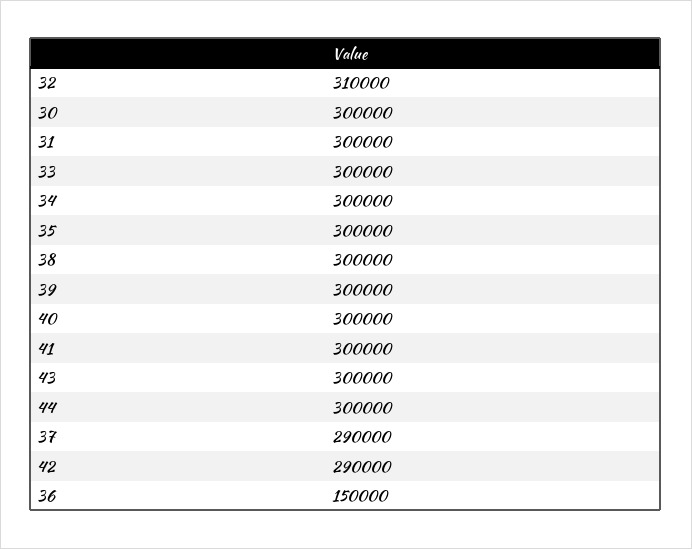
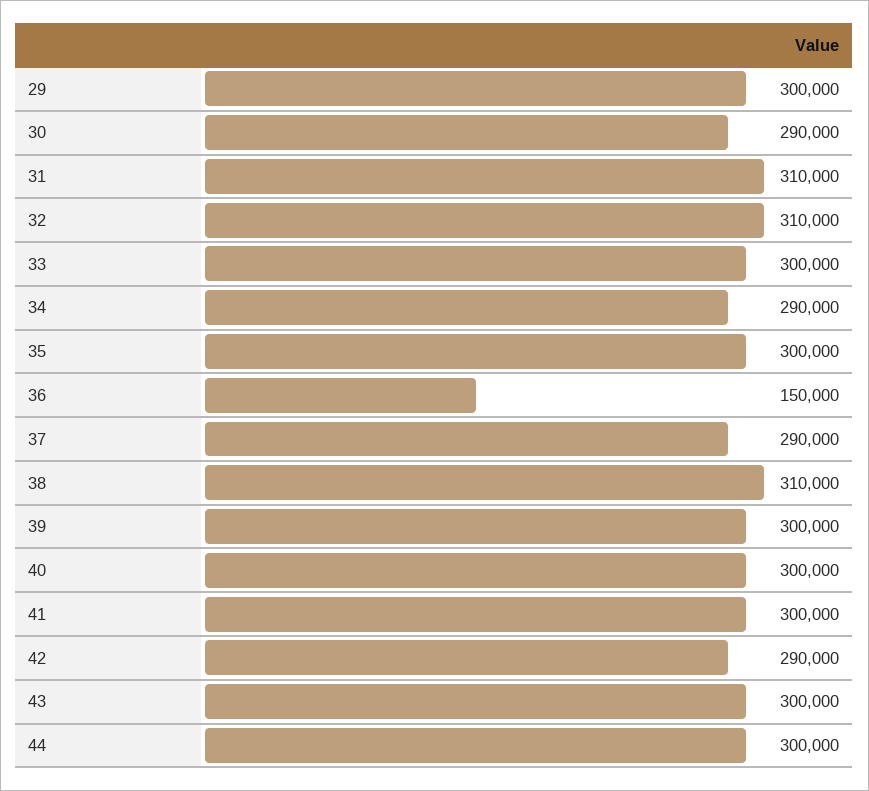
  {
    "32": 310000,
-   "30": 300000,
+   "30": 290000,
-   "31": 300000,
+   "31": 310000,
    "33": 300000,
-   "34": 300000,
+   "34": 290000,
    "35": 300000,
-   "38": 300000,
+   "38": 310000,
    "39": 300000,
    "40": 300000,
    "41": 300000,
    "43": 300000,
    "44": 300000,
    "37": 290000,
    "42": 290000,
-   "36": 150000
+   "36": 150000,
+   "29": 300000
  }

